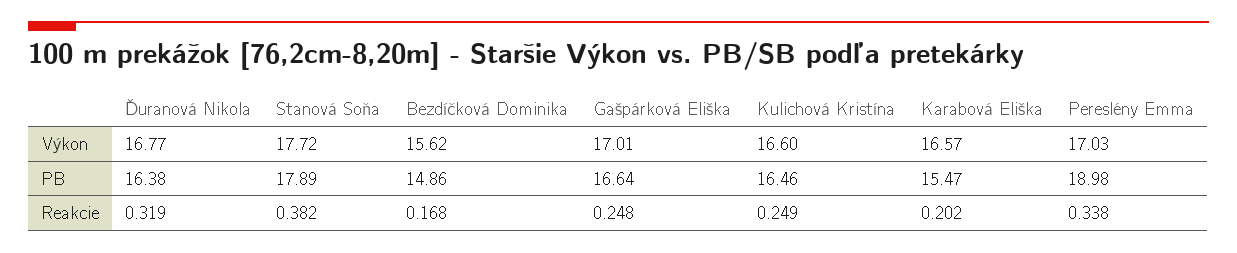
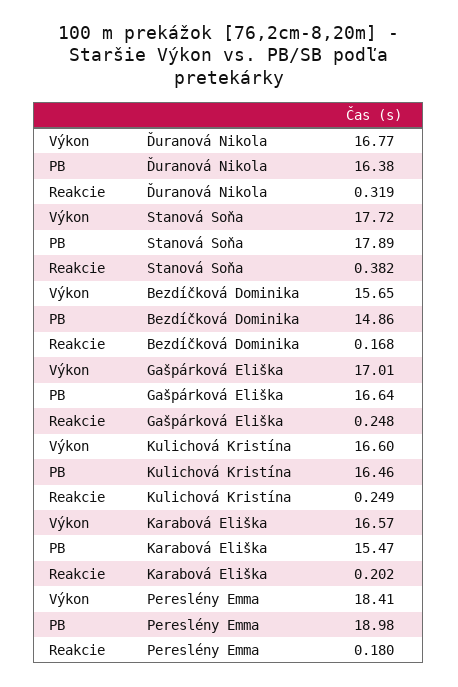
  {
    "Ďuranová Nikola": {
      "Výkon": 16.77,
      "PB": 16.38,
      "Reakcie": 0.319
    },
    "Stanová Soňa": {
      "Výkon": 17.72,
      "PB": 17.89,
      "Reakcie": 0.382
    },
    "Bezdíčková Dominika": {
-     "Výkon": 15.62,
+     "Výkon": 15.65,
      "PB": 14.86,
      "Reakcie": 0.168
    },
    "Gašpárková Eliška": {
      "Výkon": 17.01,
      "PB": 16.64,
      "Reakcie": 0.248
    },
    "Kulichová Kristína": {
      "Výkon": 16.6,
      "PB": 16.46,
      "Reakcie": 0.249
    },
    "Karabová Eliška": {
      "Výkon": 16.57,
      "PB": 15.47,
      "Reakcie": 0.202
    },
    "Pereslény Emma": {
-     "Výkon": 17.03,
+     "Výkon": 18.41,
      "PB": 18.98,
-     "Reakcie": 0.338
+     "Reakcie": 0.18
    }
  }

